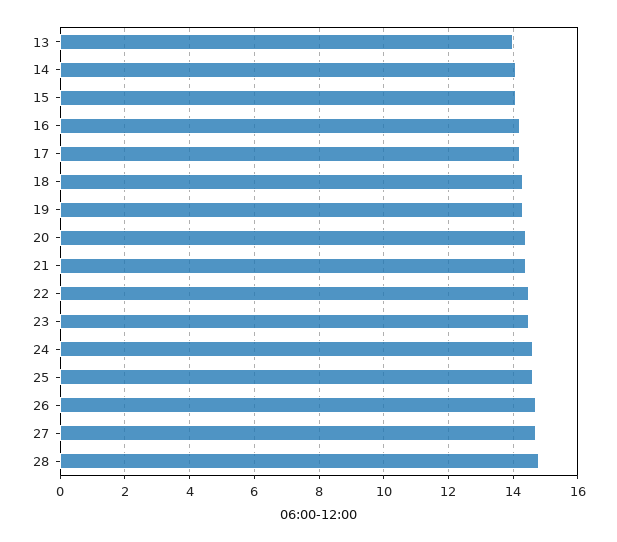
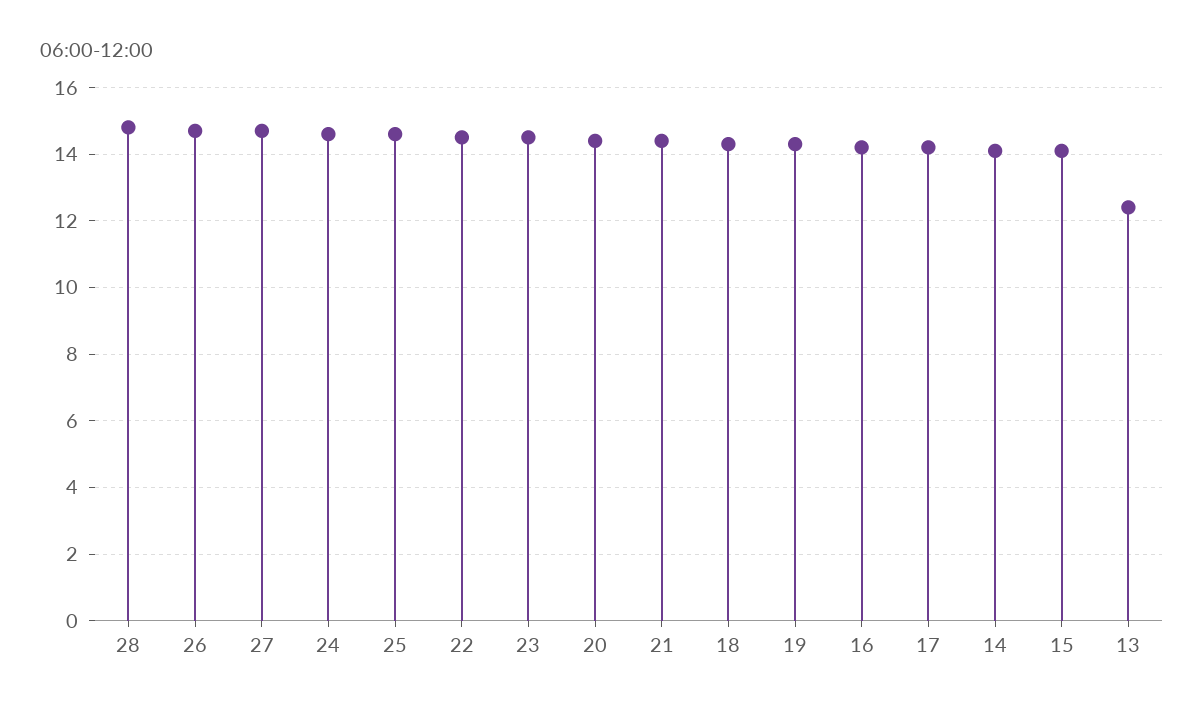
  {
-   "13": 14,
+   "13": 12.5,
    "14": 14,
    "15": 14,
    "16": 14,
    "17": 14,
    "18": 14.5,
    "19": 14.5,
    "20": 14.5,
    "21": 14.5,
    "22": 14.5,
    "23": 14.5,
    "24": 14.5,
    "25": 14.5,
    "26": 14.5,
    "27": 14.5,
    "28": 15
  }

